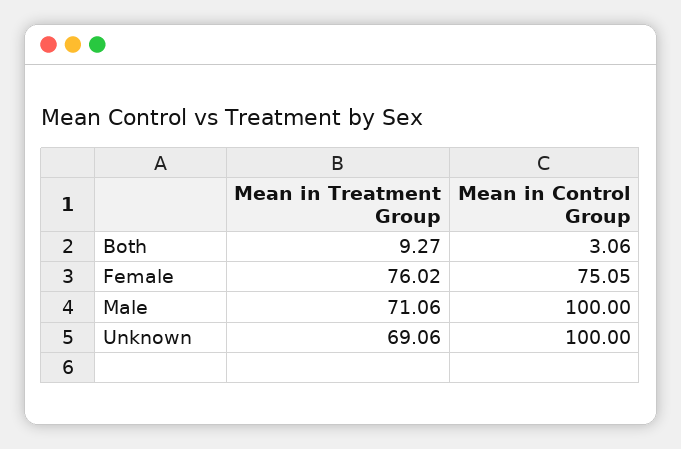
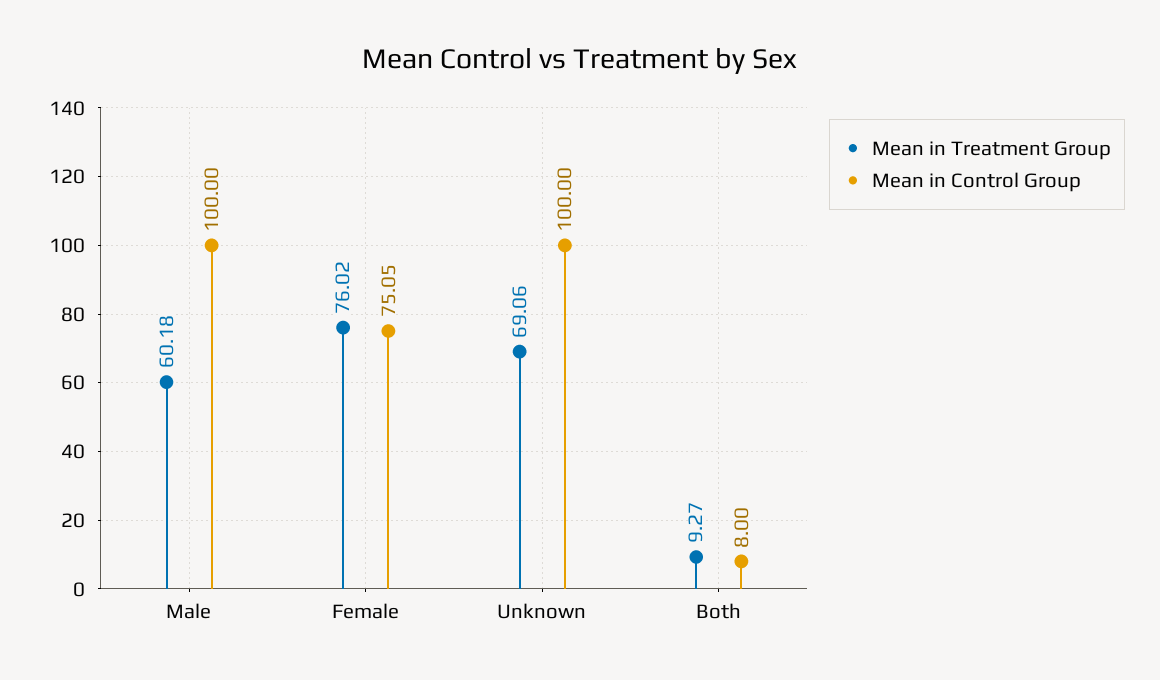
  {
    "Mean in Treatment Group": {
      "Both": 9.27,
      "Female": 76.02,
-     "Male": 71.06,
+     "Male": 60.18,
      "Unknown": 69.06
    },
    "Mean in Control Group": {
-     "Both": 3.06,
+     "Both": 8,
      "Female": 75.05,
      "Male": 100,
      "Unknown": 100
    }
  }

